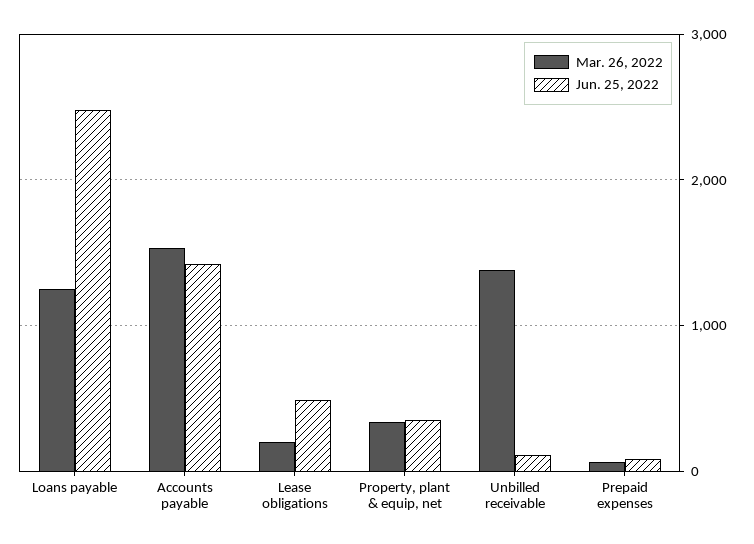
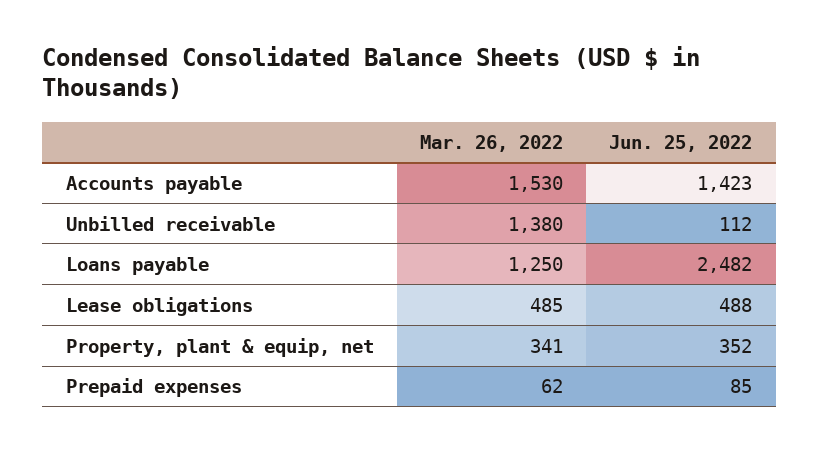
  {
    "Mar. 26, 2022": {
      "Loans payable": 1250,
      "Accounts payable": 1530,
-     "Lease obligations": 200,
+     "Lease obligations": 485,
      "Property, plant & equip, net": 341,
      "Unbilled receivable": 1380,
      "Prepaid expenses": 62
    },
    "Jun. 25, 2022": {
      "Loans payable": 2482,
      "Accounts payable": 1423,
      "Lease obligations": 488,
      "Property, plant & equip, net": 352,
      "Unbilled receivable": 112,
      "Prepaid expenses": 85
    }
  }

